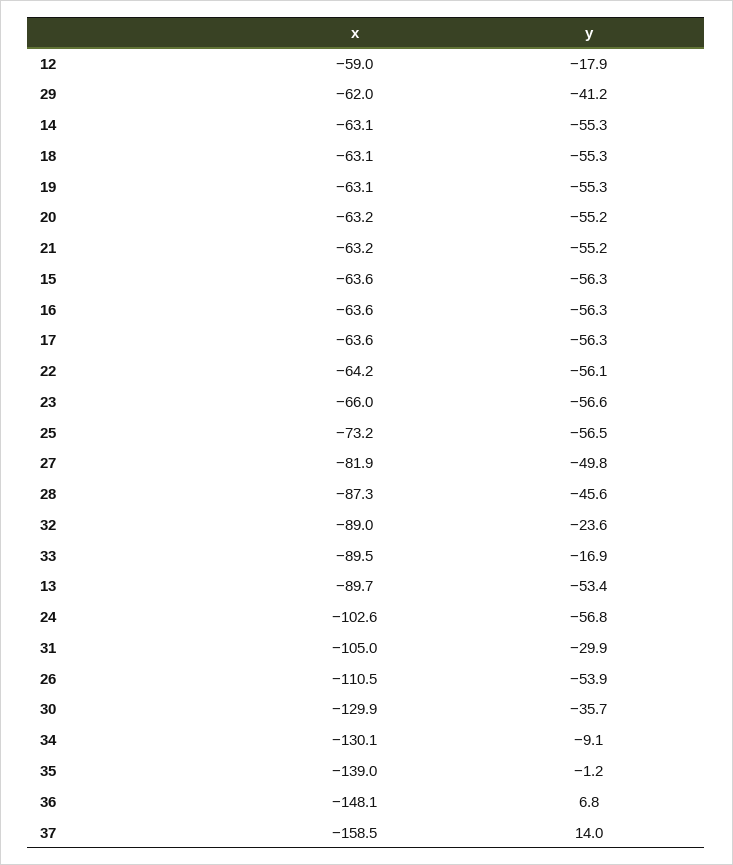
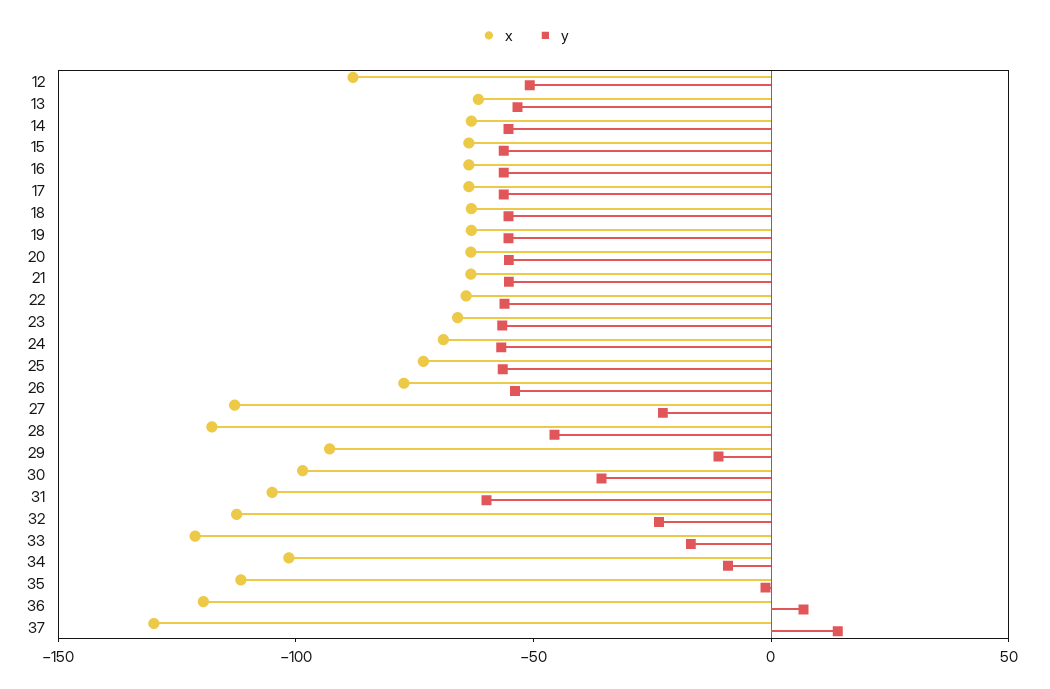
  {
    "x": {
-     "12": -59,
+     "12": -90,
-     "29": -62,
+     "29": -90,
      "14": -63.1,
      "18": -63.1,
      "19": -63.1,
      "20": -63.2,
      "21": -63.2,
      "15": -63.6,
      "16": -63.6,
      "17": -63.6,
      "22": -64.2,
      "23": -66,
      "25": -73.2,
-     "27": -81.9,
+     "27": -110,
-     "28": -87.3,
+     "28": -120,
-     "32": -89,
+     "32": -110,
-     "33": -89.5,
+     "33": -120,
-     "13": -89.7,
+     "13": -60,
-     "24": -102.6,
+     "24": -70,
      "31": -105,
-     "26": -110.5,
+     "26": -80,
-     "30": -129.9,
+     "30": -100,
-     "34": -130.1,
+     "34": -100,
-     "35": -139,
+     "35": -110,
-     "36": -148.1,
+     "36": -120,
-     "37": -158.5
+     "37": -130
    },
    "y": {
-     "12": -17.9,
+     "12": -50,
-     "29": -41.2,
+     "29": -10,
      "14": -55.3,
      "18": -55.3,
      "19": -55.3,
      "20": -55.2,
      "21": -55.2,
      "15": -56.3,
      "16": -56.3,
      "17": -56.3,
      "22": -56.1,
      "23": -56.6,
      "25": -56.5,
-     "27": -49.8,
+     "27": -20,
      "28": -45.6,
      "32": -23.6,
      "33": -16.9,
      "13": -53.4,
      "24": -56.8,
-     "31": -29.9,
+     "31": -60,
      "26": -53.9,
      "30": -35.7,
      "34": -9.1,
      "35": -1.2,
      "36": 6.8,
      "37": 14
    }
  }

